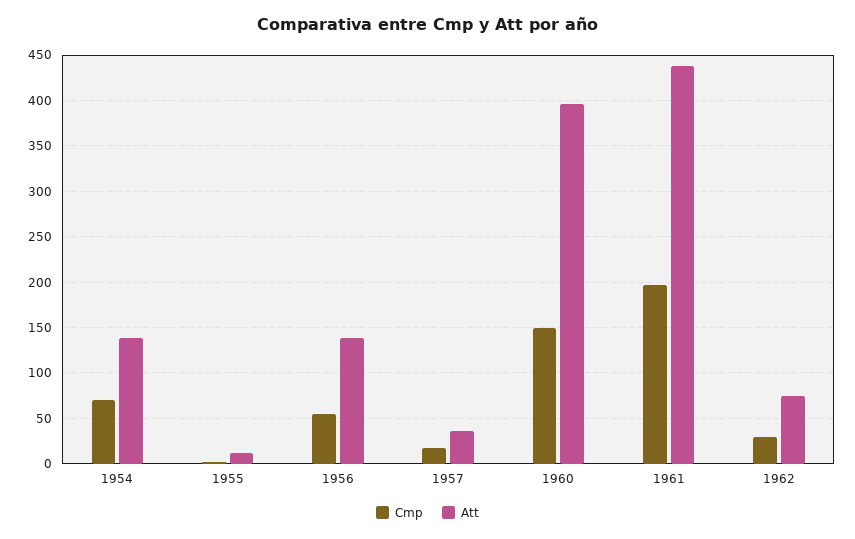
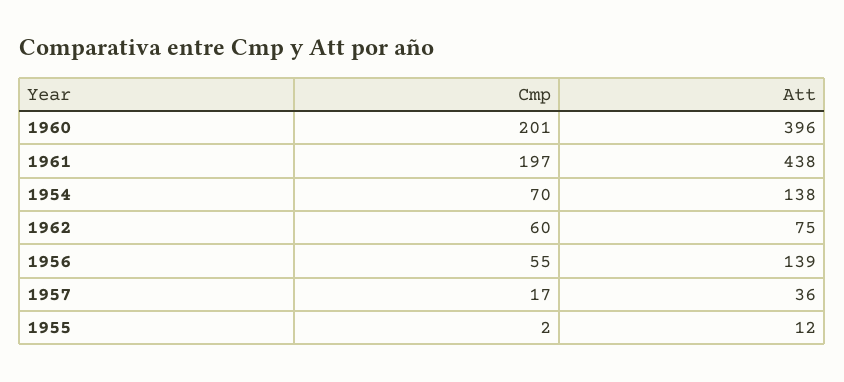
  {
    "Cmp": {
      "1954": 70,
      "1955": 2,
      "1956": 55,
      "1957": 17,
-     "1960": 150,
+     "1960": 201,
      "1961": 197,
-     "1962": 30
+     "1962": 60
    },
    "Att": {
      "1954": 138,
      "1955": 12,
      "1956": 139,
      "1957": 36,
      "1960": 396,
      "1961": 438,
      "1962": 75
    }
  }

